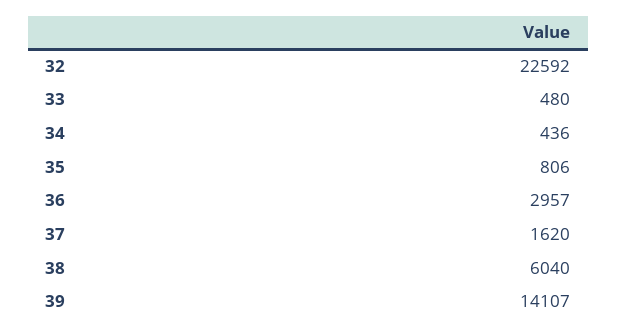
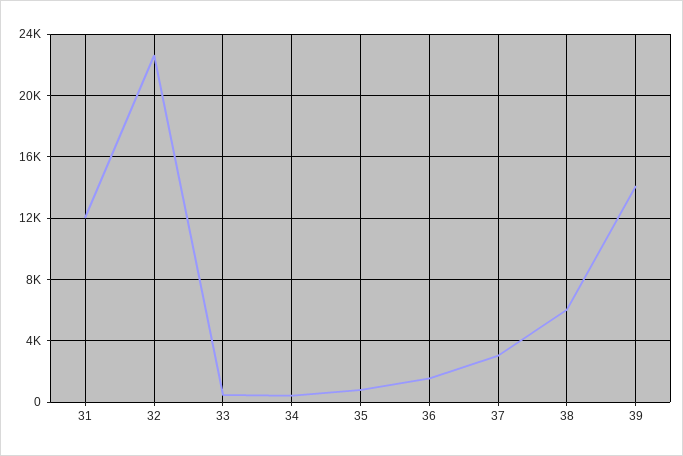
  {
    "32": 22592,
    "33": 480,
    "34": 436,
    "35": 806,
-   "36": 2957,
+   "36": 1500,
-   "37": 1620,
+   "37": 3000,
    "38": 6040,
-   "39": 14107
+   "39": 14107,
+   "31": 12000
  }

